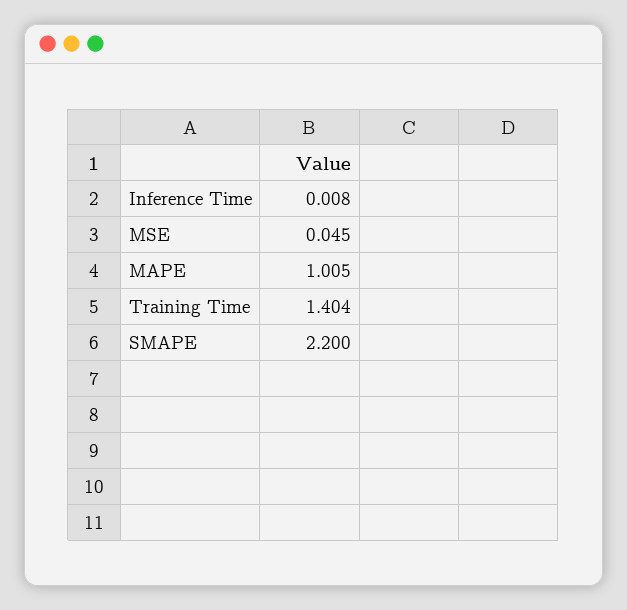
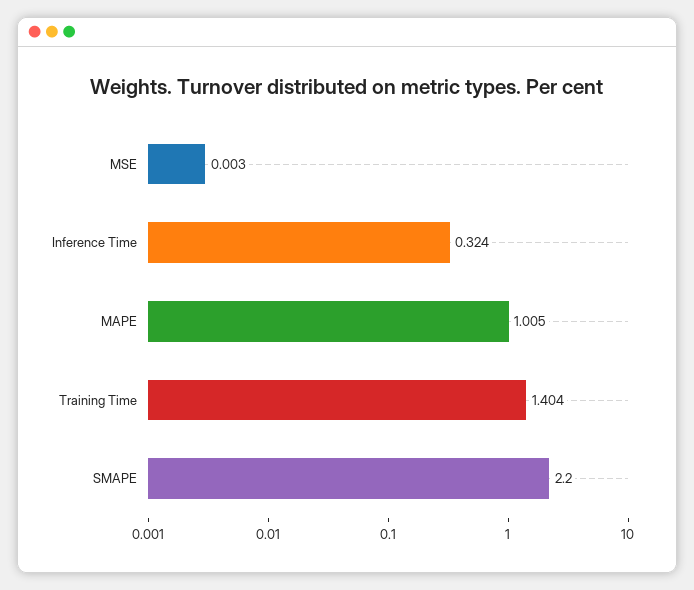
  {
-   "Inference Time": 0.008,
+   "Inference Time": 0.324,
-   "MSE": 0.045,
+   "MSE": 0.003,
    "MAPE": 1.005,
    "Training Time": 1.404,
    "SMAPE": 2.2
  }

